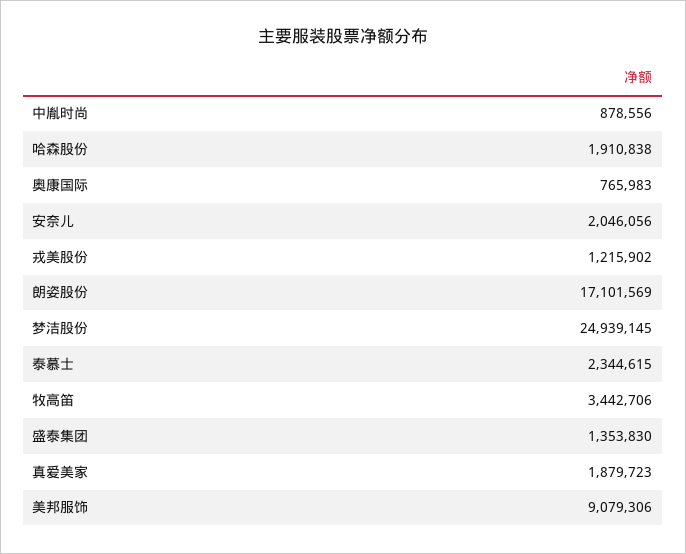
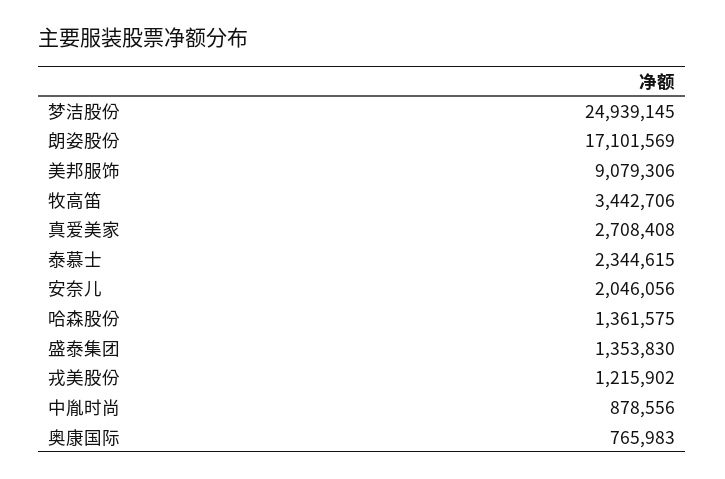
  {
    "中胤时尚": 878556,
-   "哈森股份": 1910838,
+   "哈森股份": 1361575,
    "奥康国际": 765983,
    "安奈儿": 2046056,
    "戎美股份": 1215902,
    "朗姿股份": 17101569,
    "梦洁股份": 24939145,
    "泰慕士": 2344615,
    "牧高笛": 3442706,
    "盛泰集团": 1353830,
-   "真爱美家": 1879723,
+   "真爱美家": 2708408,
    "美邦服饰": 9079306
  }

